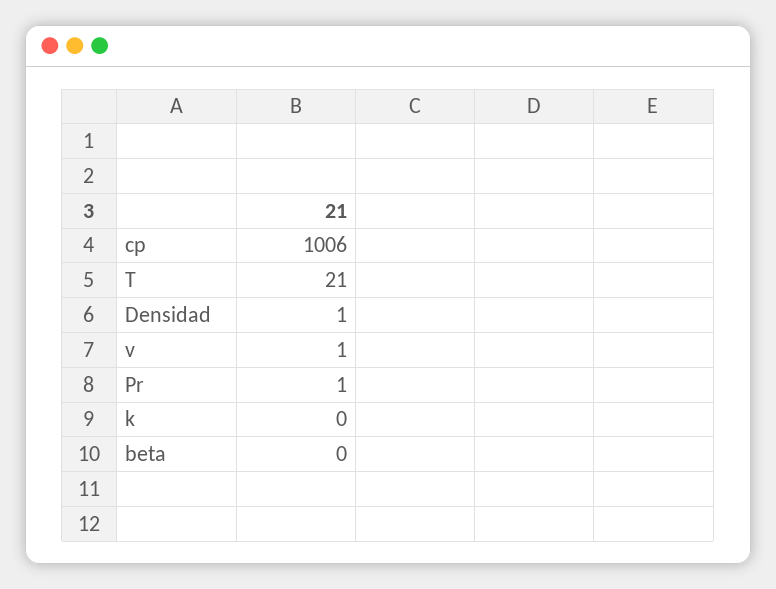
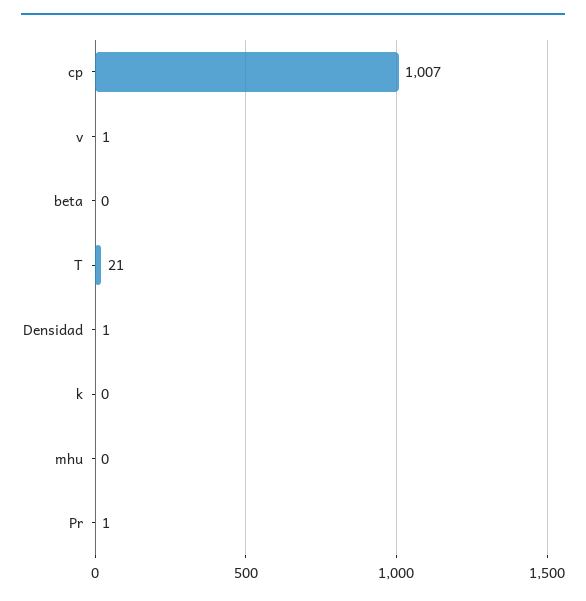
  {
-   "cp": 1006,
+   "cp": 1007,
    "T": 21,
    "Densidad": 1,
    "v": 1,
    "Pr": 1,
    "k": 0,
-   "beta": 0
+   "beta": 0,
+   "mhu": 0
  }

